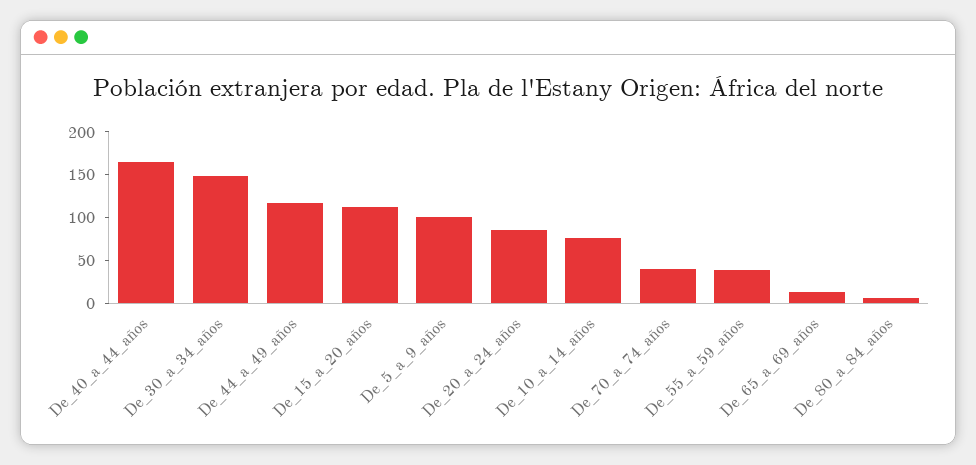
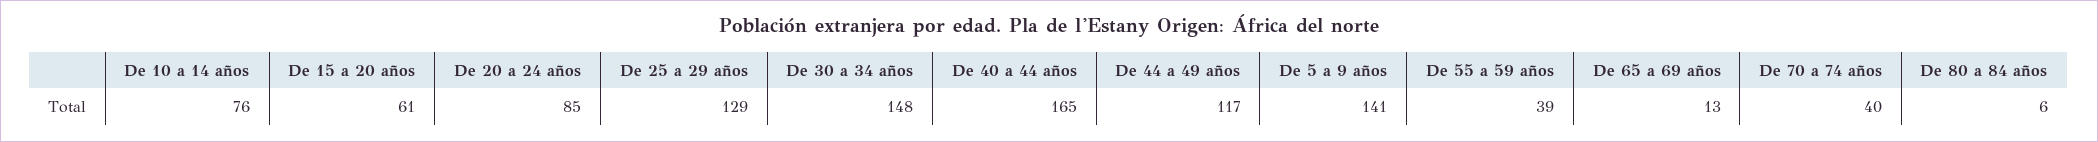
  {
    "De_40_a_44_años": 165,
    "De_30_a_34_años": 148,
    "De_44_a_49_años": 117,
-   "De_15_a_20_años": 110,
+   "De_15_a_20_años": 61,
-   "De_5_a_9_años": 100,
+   "De_5_a_9_años": 141,
    "De_20_a_24_años": 85,
    "De_10_a_14_años": 76,
    "De_70_a_74_años": 40,
    "De_55_a_59_años": 39,
    "De_65_a_69_años": 13,
-   "De_80_a_84_años": 6
+   "De_80_a_84_años": 6,
+   "De 25 a 29 años": 129
  }

